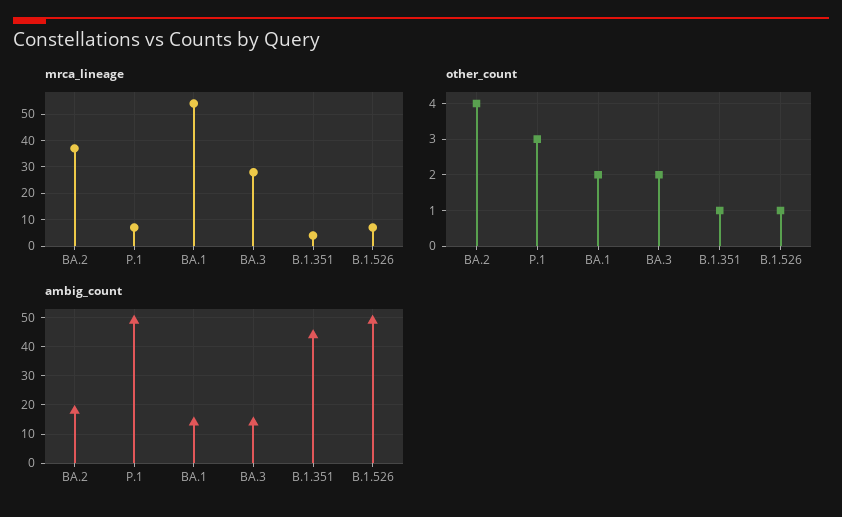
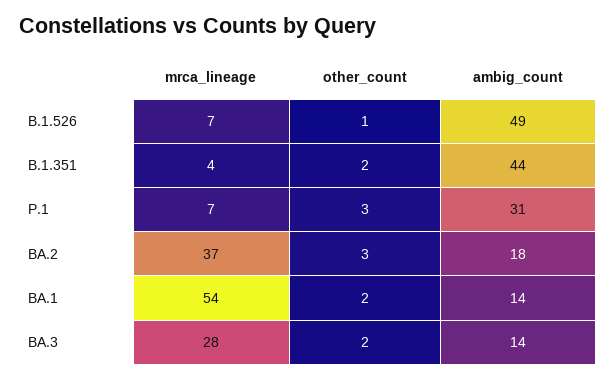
  {
    "mrca_lineage": {
      "BA.2": 37,
      "P.1": 7,
      "BA.1": 54,
      "BA.3": 28,
      "B.1.351": 4,
      "B.1.526": 7
    },
    "other_count": {
-     "BA.2": 4,
+     "BA.2": 3,
      "P.1": 3,
      "BA.1": 2,
      "BA.3": 2,
-     "B.1.351": 1,
+     "B.1.351": 2,
      "B.1.526": 1
    },
    "ambig_count": {
      "BA.2": 18,
-     "P.1": 50,
+     "P.1": 31,
      "BA.1": 14,
      "BA.3": 14,
      "B.1.351": 44,
      "B.1.526": 49
    }
  }

